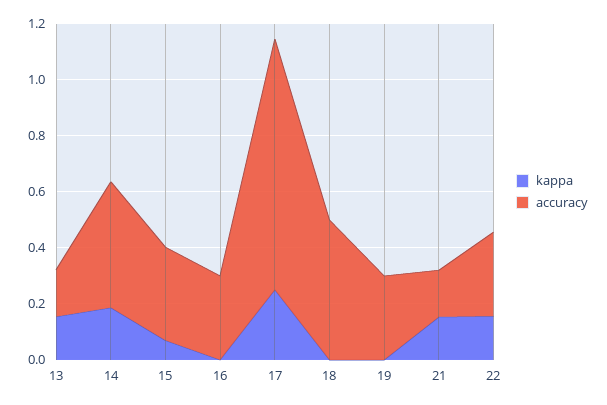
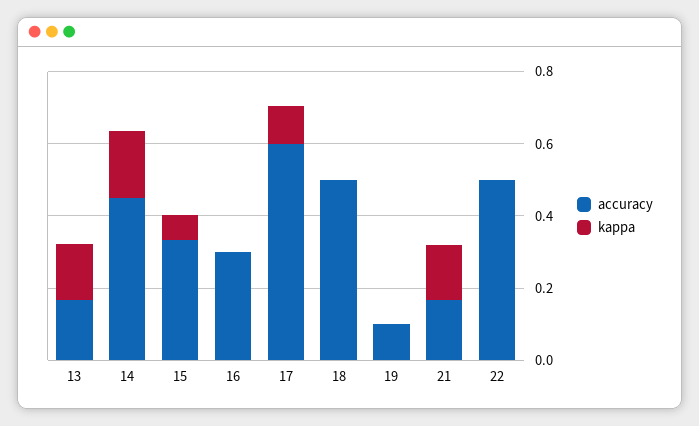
  {
    "kappa": {
      "13": 0.15,
      "14": 0.2,
      "15": 0.05,
      "16": 0,
-     "17": 0.25,
+     "17": 0.1,
      "18": 0,
      "19": 0,
      "21": 0.15,
-     "22": 0.15
+     "22": 0
    },
    "accuracy": {
      "13": 0.15,
      "14": 0.45,
      "15": 0.35,
      "16": 0.3,
-     "17": 0.9,
+     "17": 0.6,
      "18": 0.5,
-     "19": 0.3,
+     "19": 0.1,
      "21": 0.15,
-     "22": 0.3
+     "22": 0.5
    }
  }

